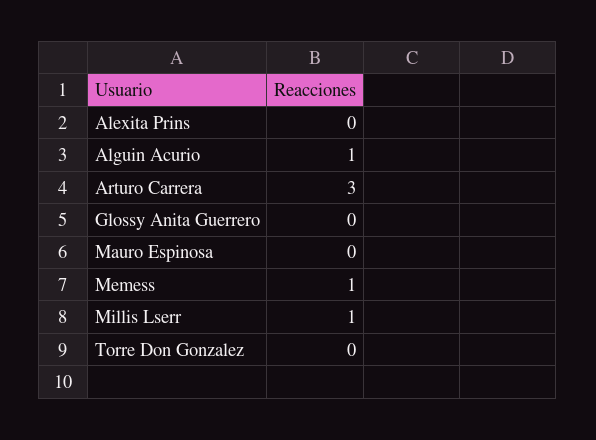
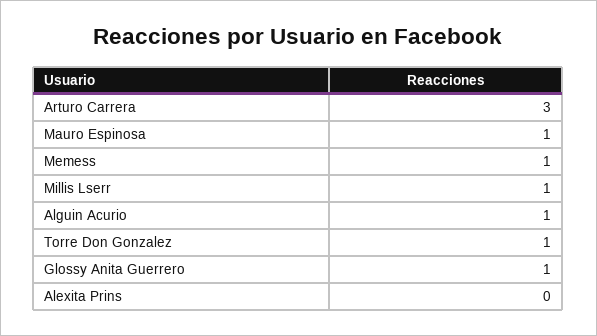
  {
    "Alexita Prins": 0,
    "Alguin Acurio": 1,
    "Arturo Carrera": 3,
-   "Glossy Anita Guerrero": 0,
+   "Glossy Anita Guerrero": 1,
-   "Mauro Espinosa": 0,
+   "Mauro Espinosa": 1,
    "Memess": 1,
    "Millis Lserr": 1,
-   "Torre Don Gonzalez": 0
+   "Torre Don Gonzalez": 1
  }

